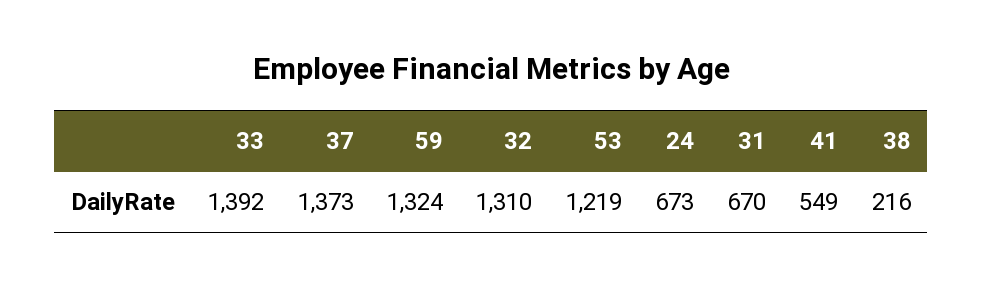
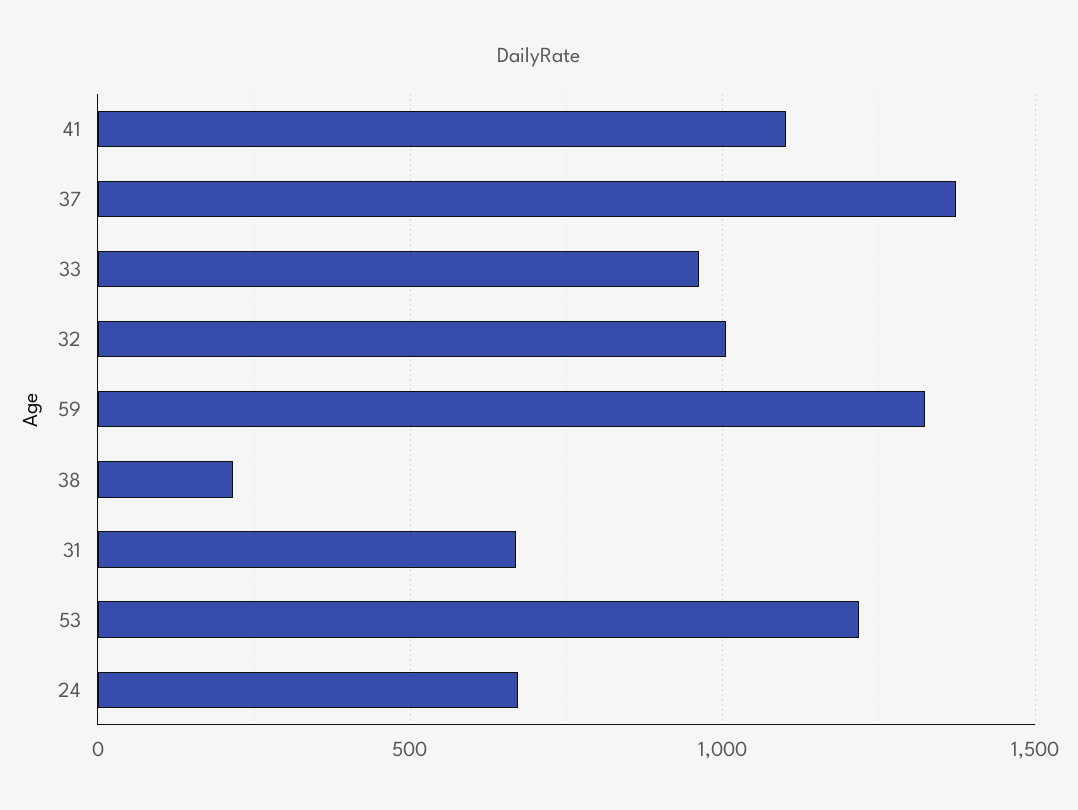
  {
-   "33": 1392,
+   "33": 950,
    "37": 1373,
    "59": 1324,
-   "32": 1310,
+   "32": 1000,
    "53": 1219,
    "24": 673,
    "31": 670,
-   "41": 549,
+   "41": 1100,
    "38": 216
  }

